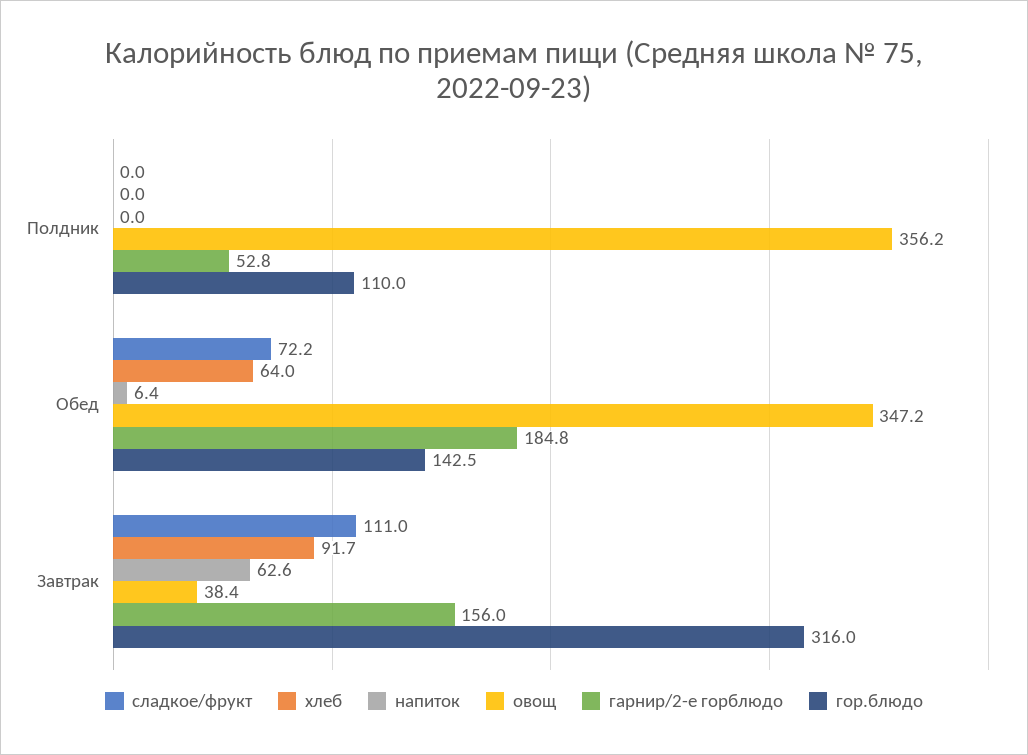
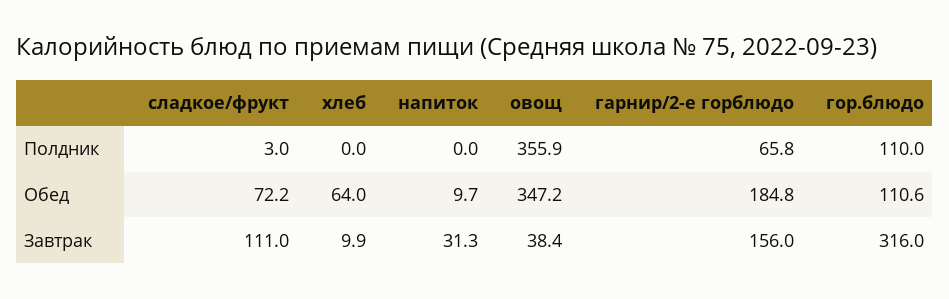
  {
    "сладкое/фрукт": {
-     "Полдник": 0,
+     "Полдник": 3,
      "Обед": 72.2,
      "Завтрак": 111
    },
    "хлеб": {
      "Полдник": 0,
      "Обед": 64,
-     "Завтрак": 91.7
+     "Завтрак": 9.9
    },
    "напиток": {
      "Полдник": 0,
-     "Обед": 6.4,
+     "Обед": 9.7,
-     "Завтрак": 62.6
+     "Завтрак": 31.3
    },
    "овощ": {
-     "Полдник": 356.2,
+     "Полдник": 355.9,
      "Обед": 347.2,
      "Завтрак": 38.4
    },
    "гарнир/2-е горблюдо": {
-     "Полдник": 52.8,
+     "Полдник": 65.8,
      "Обед": 184.8,
      "Завтрак": 156
    },
    "гор.блюдо": {
      "Полдник": 110,
-     "Обед": 142.5,
+     "Обед": 110.6,
      "Завтрак": 316
    }
  }

